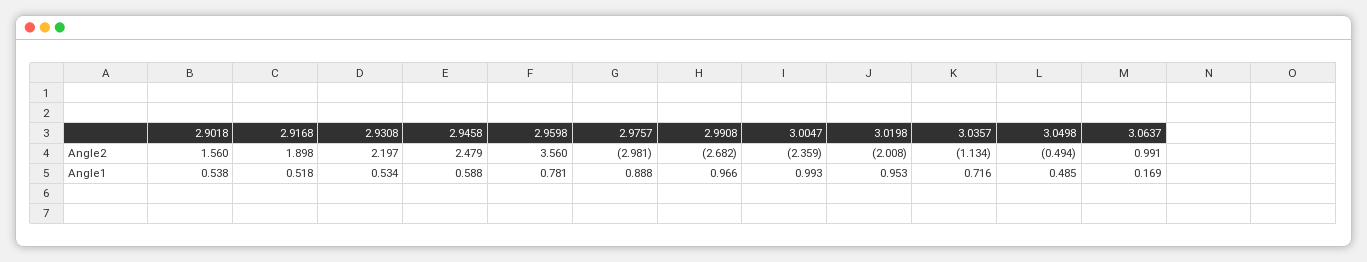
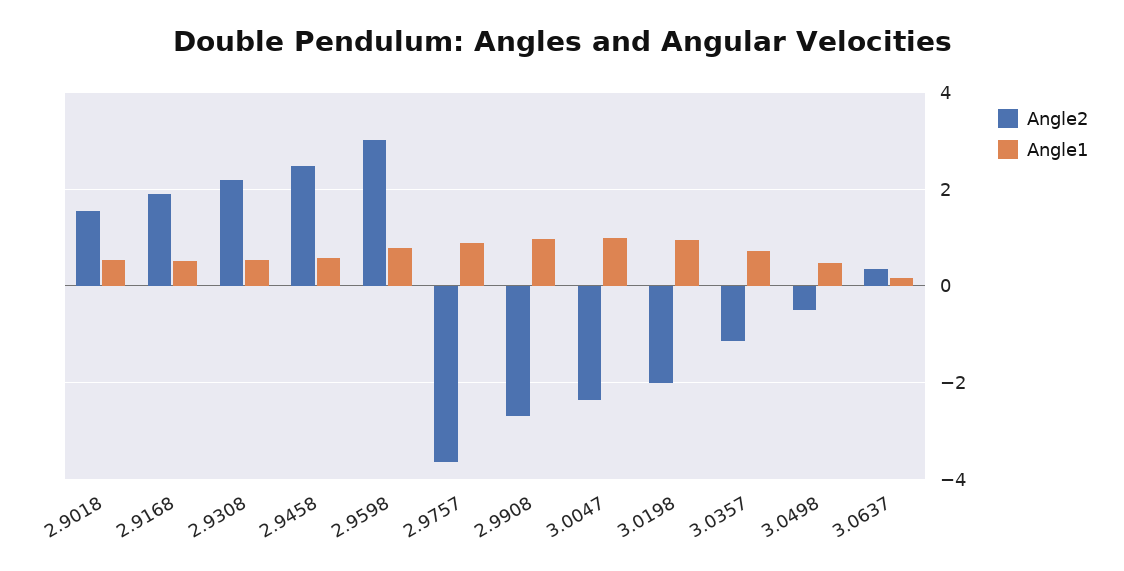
  {
    "Angle2": {
      "2.9018": 1.56,
      "2.9168": 1.898,
      "2.9308": 2.197,
      "2.9458": 2.479,
-     "2.9598": 3.56,
+     "2.9598": 3,
-     "2.9757": -2.981,
+     "2.9757": -3.6,
      "2.9908": -2.682,
      "3.0047": -2.359,
      "3.0198": -2.008,
      "3.0357": -1.134,
      "3.0498": -0.494,
-     "3.0637": 0.991
+     "3.0637": 0.4
    },
    "Angle1": {
      "2.9018": 0.538,
      "2.9168": 0.518,
      "2.9308": 0.534,
      "2.9458": 0.588,
      "2.9598": 0.781,
      "2.9757": 0.888,
      "2.9908": 0.966,
      "3.0047": 0.993,
      "3.0198": 0.953,
      "3.0357": 0.716,
      "3.0498": 0.485,
      "3.0637": 0.169
    }
  }

